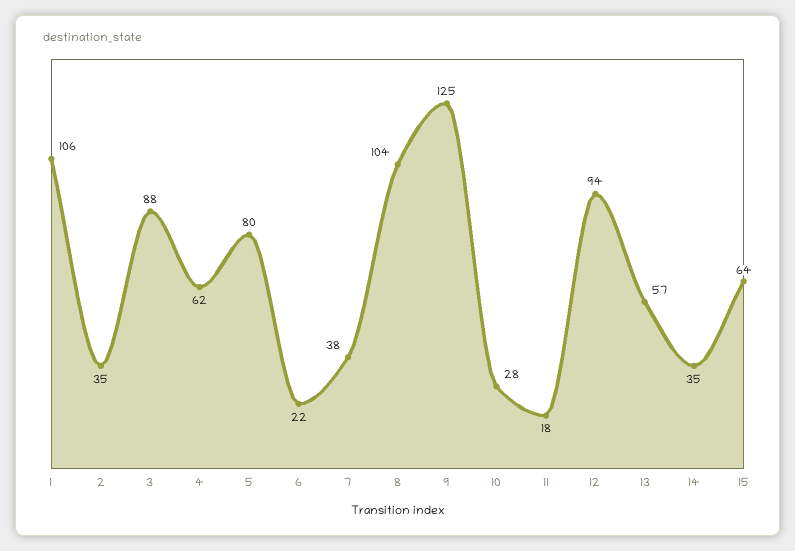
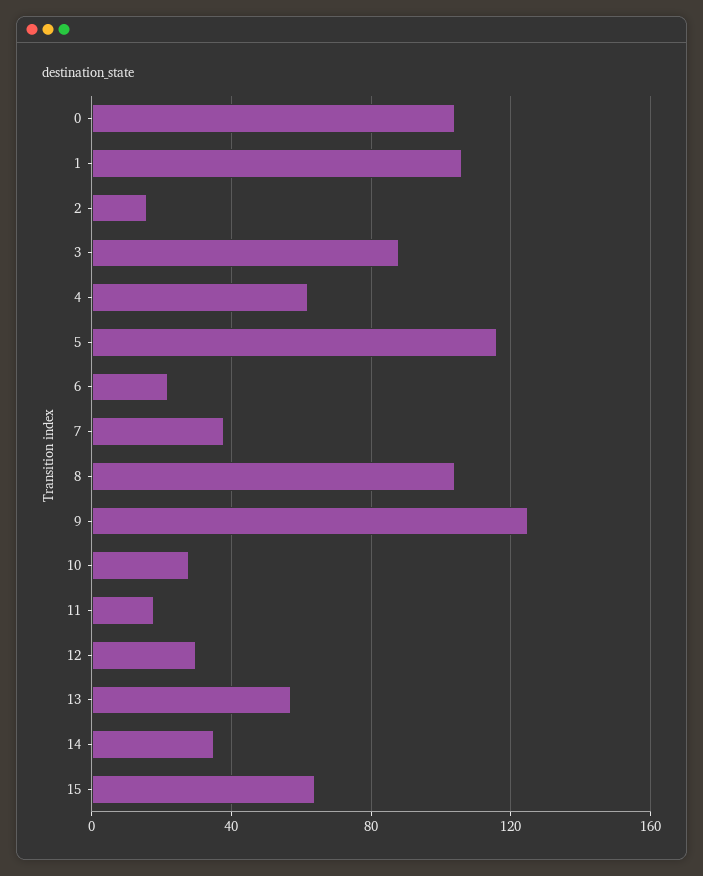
  {
    "1": 106,
-   "2": 35,
+   "2": 15,
    "3": 88,
    "4": 62,
-   "5": 80,
+   "5": 115,
    "6": 22,
    "7": 38,
    "8": 104,
    "9": 125,
    "10": 28,
    "11": 18,
-   "12": 94,
+   "12": 30,
    "13": 57,
    "14": 35,
-   "15": 64
+   "15": 64,
+   "0": 105
  }

